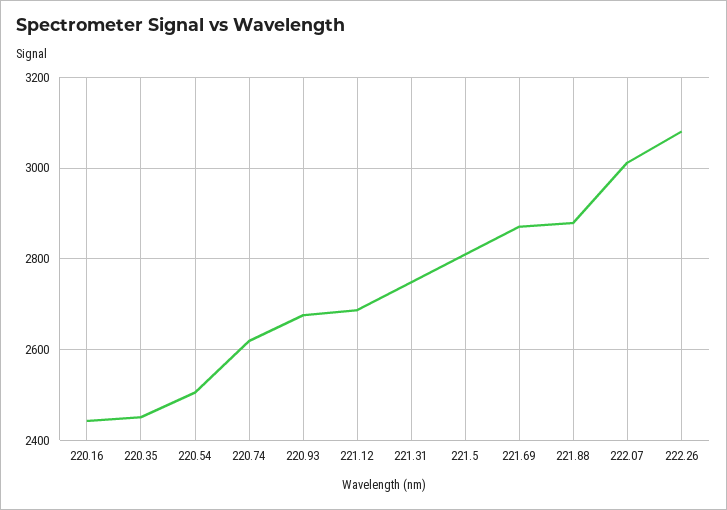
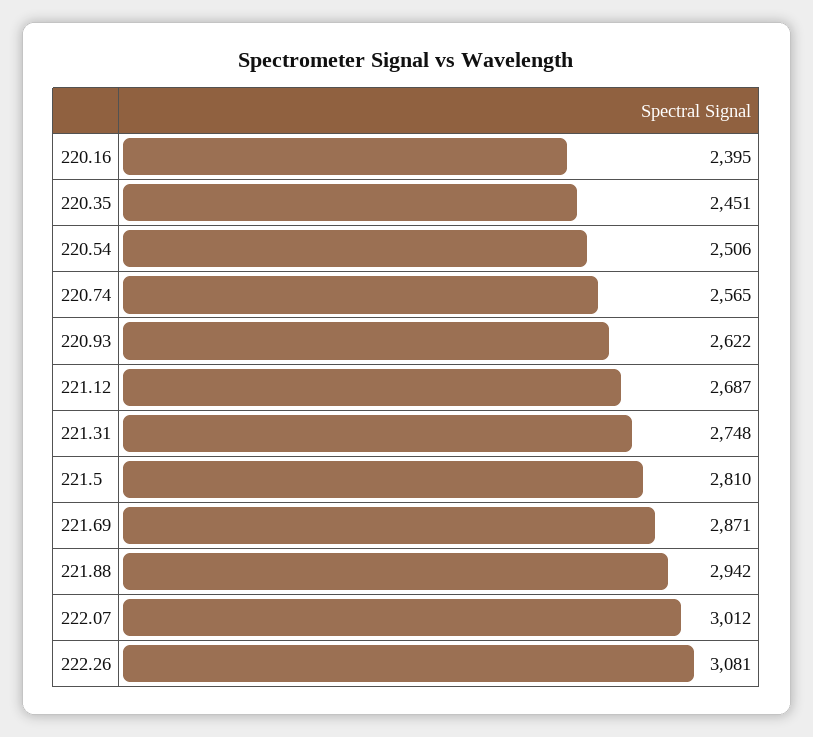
  {
-   "220.16": 2440,
+   "220.16": 2395,
    "220.35": 2451,
    "220.54": 2506,
-   "220.74": 2620,
+   "220.74": 2565,
-   "220.93": 2680,
+   "220.93": 2622,
    "221.12": 2687,
    "221.31": 2748,
    "221.5": 2810,
    "221.69": 2871,
-   "221.88": 2880,
+   "221.88": 2942,
    "222.07": 3012,
    "222.26": 3081
  }

